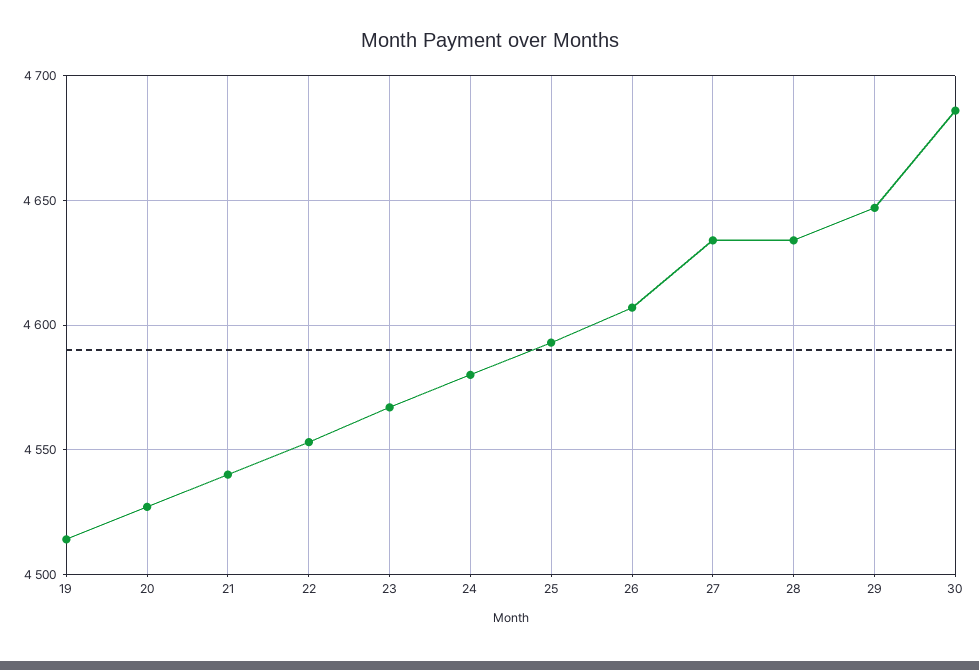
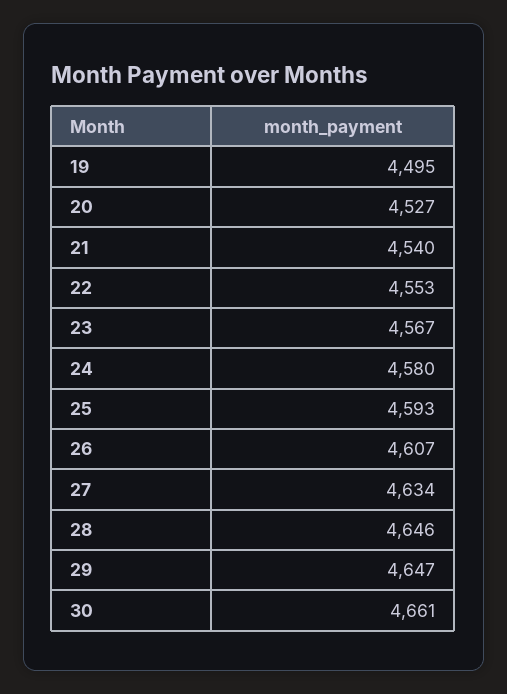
  {
-   "19": 4515,
+   "19": 4495,
    "20": 4527,
    "21": 4540,
    "22": 4553,
    "23": 4567,
    "24": 4580,
    "25": 4593,
    "26": 4607,
    "27": 4634,
-   "28": 4635,
+   "28": 4646,
    "29": 4647,
-   "30": 4685
+   "30": 4661
  }

